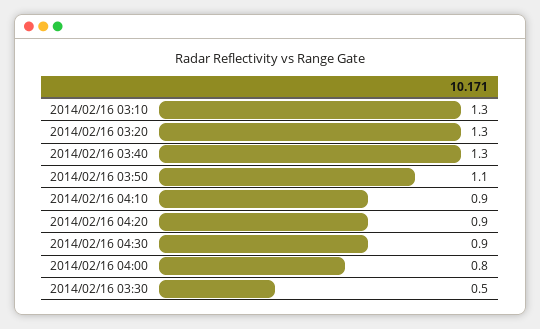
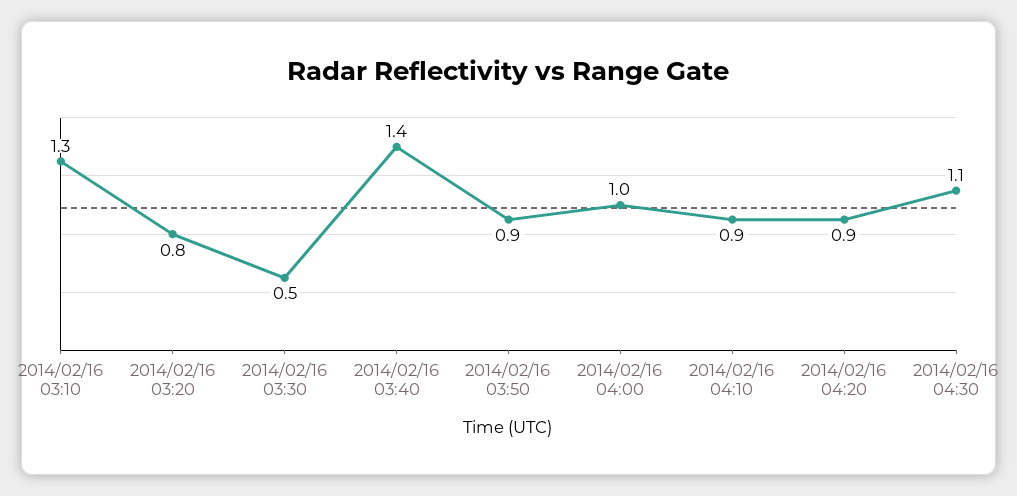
  {
    "2014/02/16 03:10": 1.3,
-   "2014/02/16 03:20": 1.3,
+   "2014/02/16 03:20": 0.8,
-   "2014/02/16 03:40": 1.3,
+   "2014/02/16 03:40": 1.4,
-   "2014/02/16 03:50": 1.1,
+   "2014/02/16 03:50": 0.9,
    "2014/02/16 04:10": 0.9,
    "2014/02/16 04:20": 0.9,
-   "2014/02/16 04:30": 0.9,
+   "2014/02/16 04:30": 1.1,
-   "2014/02/16 04:00": 0.8,
+   "2014/02/16 04:00": 1,
    "2014/02/16 03:30": 0.5
  }

